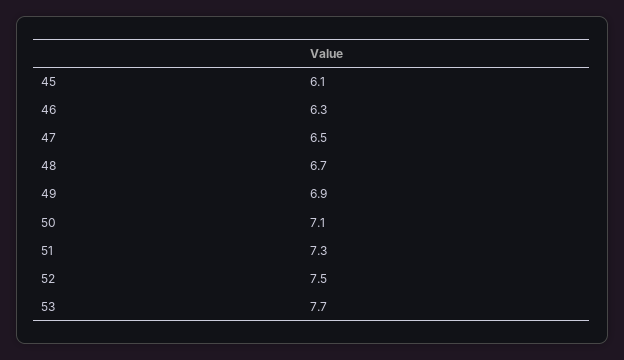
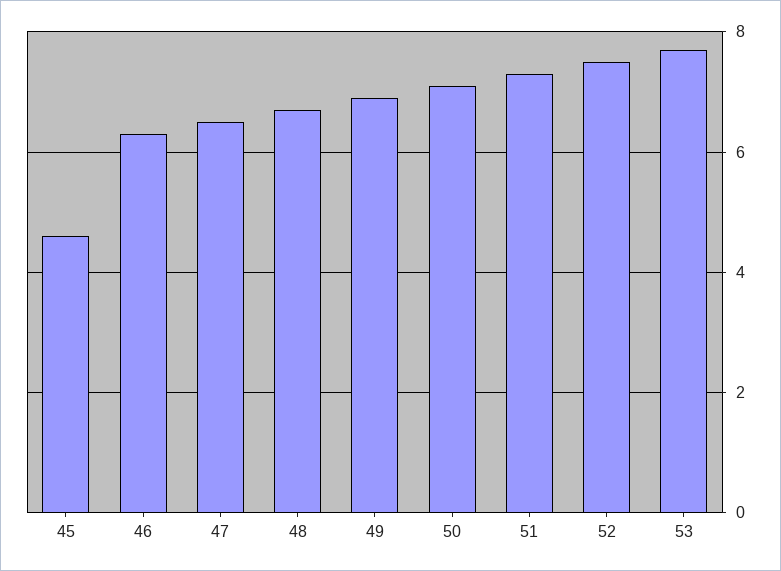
  {
-   "45": 6.1,
+   "45": 4.5,
    "46": 6.3,
    "47": 6.5,
    "48": 6.7,
    "49": 6.9,
    "50": 7.1,
    "51": 7.3,
    "52": 7.5,
    "53": 7.7
  }

